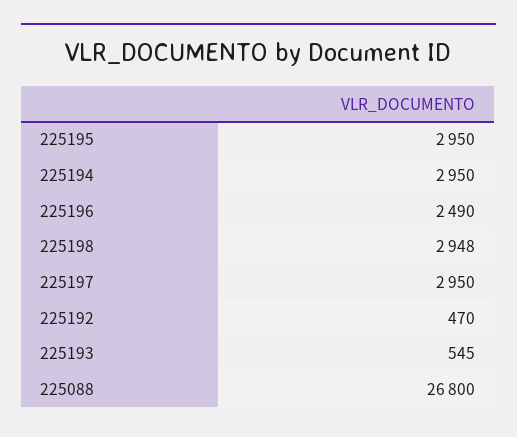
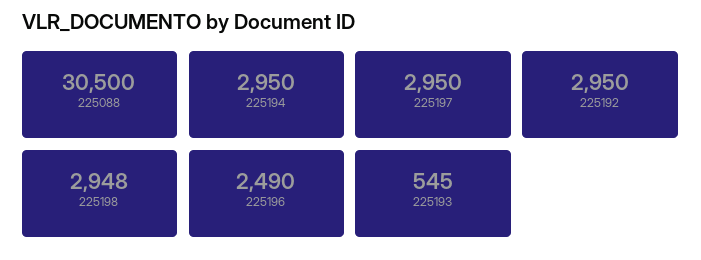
  {
-   "225195": 2950,
    "225194": 2950,
    "225196": 2490,
    "225198": 2948,
    "225197": 2950,
-   "225192": 470,
+   "225192": 2950,
    "225193": 545,
-   "225088": 26800
+   "225088": 30500
  }

